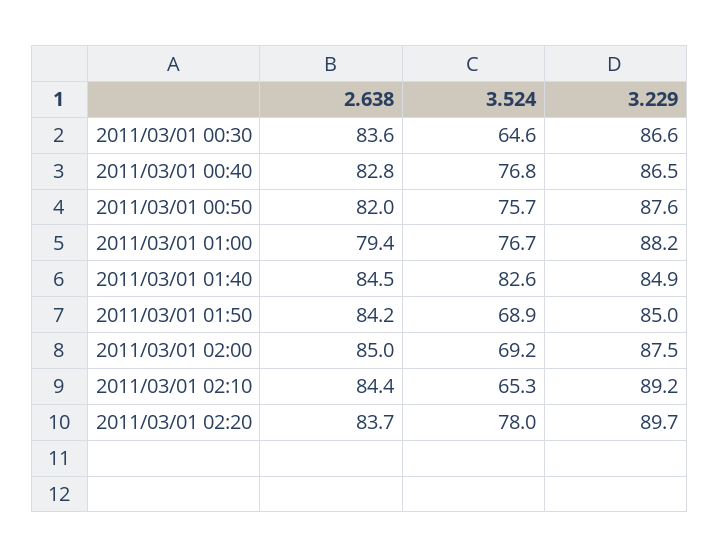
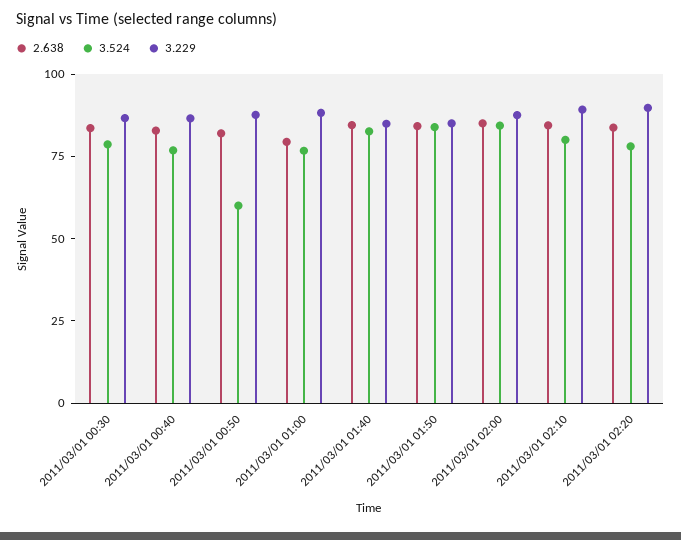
  {
    "2.638": {
      "2011/03/01 00:30": 83.6,
      "2011/03/01 00:40": 82.8,
      "2011/03/01 00:50": 82,
      "2011/03/01 01:00": 79.4,
      "2011/03/01 01:40": 84.5,
      "2011/03/01 01:50": 84.2,
      "2011/03/01 02:00": 85,
      "2011/03/01 02:10": 84.4,
      "2011/03/01 02:20": 83.7
    },
    "3.524": {
-     "2011/03/01 00:30": 64.6,
+     "2011/03/01 00:30": 80,
      "2011/03/01 00:40": 76.8,
-     "2011/03/01 00:50": 75.7,
+     "2011/03/01 00:50": 60,
      "2011/03/01 01:00": 76.7,
      "2011/03/01 01:40": 82.6,
-     "2011/03/01 01:50": 68.9,
+     "2011/03/01 01:50": 85,
-     "2011/03/01 02:00": 69.2,
+     "2011/03/01 02:00": 85,
-     "2011/03/01 02:10": 65.3,
+     "2011/03/01 02:10": 80,
      "2011/03/01 02:20": 78
    },
    "3.229": {
      "2011/03/01 00:30": 86.6,
      "2011/03/01 00:40": 86.5,
      "2011/03/01 00:50": 87.6,
      "2011/03/01 01:00": 88.2,
      "2011/03/01 01:40": 84.9,
      "2011/03/01 01:50": 85,
      "2011/03/01 02:00": 87.5,
      "2011/03/01 02:10": 89.2,
      "2011/03/01 02:20": 89.7
    }
  }

